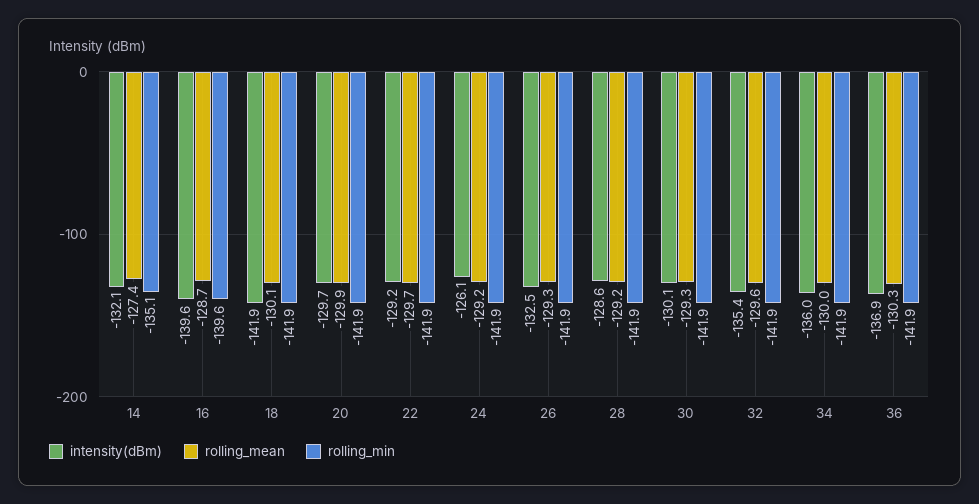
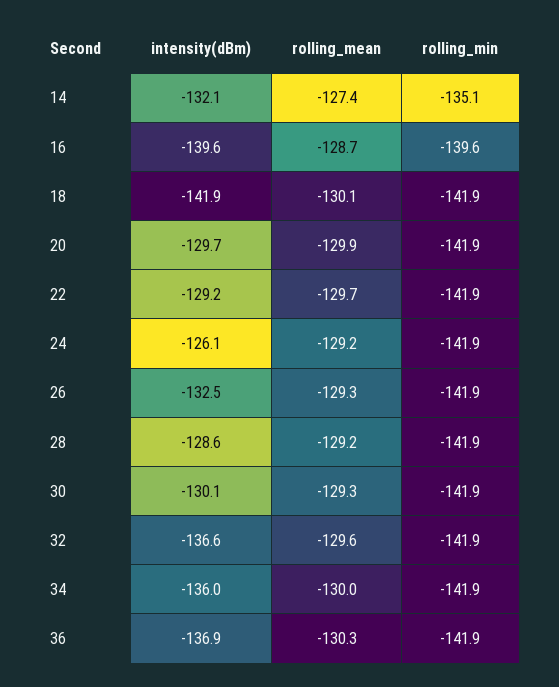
  {
    "intensity(dBm)": {
      "14": -132.1,
      "16": -139.6,
      "18": -141.9,
      "20": -129.7,
      "22": -129.2,
      "24": -126.1,
      "26": -132.5,
      "28": -128.6,
      "30": -130.1,
-     "32": -135.4,
+     "32": -136.6,
      "34": -136,
      "36": -136.9
    },
    "rolling_mean": {
      "14": -127.4,
      "16": -128.7,
      "18": -130.1,
      "20": -129.9,
      "22": -129.7,
      "24": -129.2,
      "26": -129.3,
      "28": -129.2,
      "30": -129.3,
      "32": -129.6,
      "34": -130,
      "36": -130.3
    },
    "rolling_min": {
      "14": -135.1,
      "16": -139.6,
      "18": -141.9,
      "20": -141.9,
      "22": -141.9,
      "24": -141.9,
      "26": -141.9,
      "28": -141.9,
      "30": -141.9,
      "32": -141.9,
      "34": -141.9,
      "36": -141.9
    }
  }

